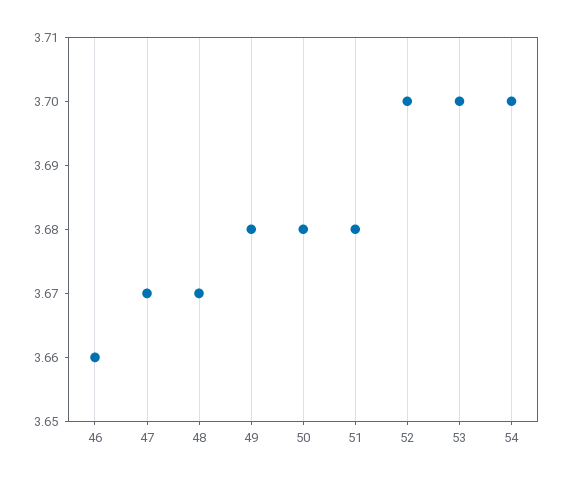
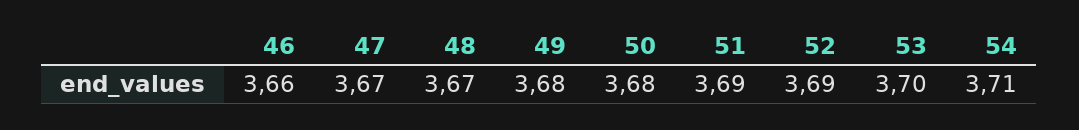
  {
    "46": 3.66,
    "47": 3.67,
    "48": 3.67,
    "49": 3.68,
    "50": 3.68,
-   "51": 3.68,
+   "51": 3.69,
-   "52": 3.7,
+   "52": 3.69,
    "53": 3.7,
-   "54": 3.7
+   "54": 3.71
  }

